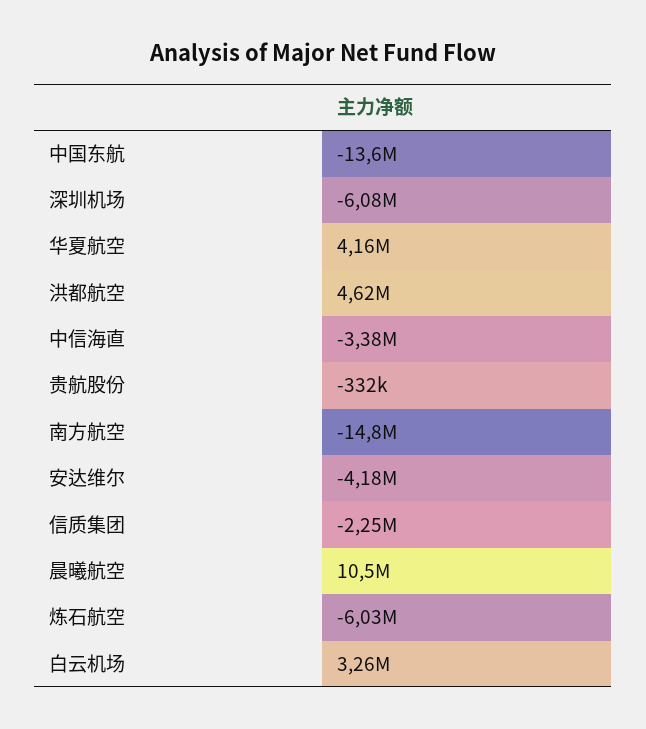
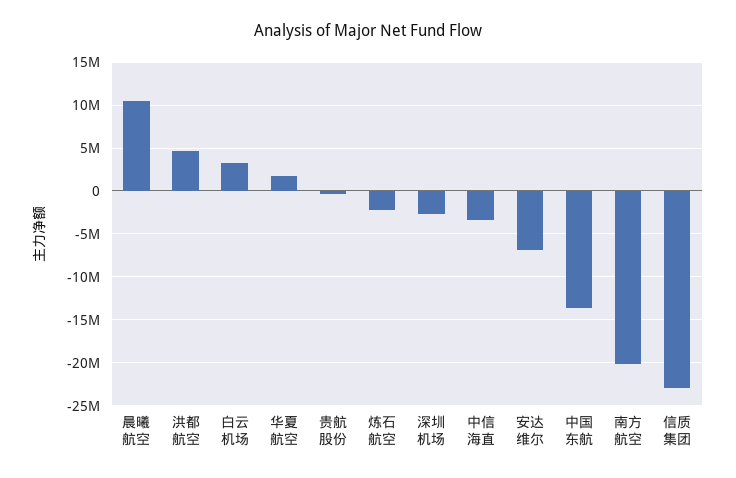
  {
    "中国东航": -13600000,
-   "深圳机场": -6080000,
+   "深圳机场": -3000000,
-   "华夏航空": 4160000,
+   "华夏航空": 2000000,
    "洪都航空": 4620000,
    "中信海直": -3380000,
    "贵航股份": -332000,
-   "南方航空": -14800000,
+   "南方航空": -20000000,
-   "安达维尔": -4180000,
+   "安达维尔": -7000000,
-   "信质集团": -2250000,
+   "信质集团": -23000000,
    "晨曦航空": 10500000,
-   "炼石航空": -6030000,
+   "炼石航空": -2000000,
    "白云机场": 3260000
  }

